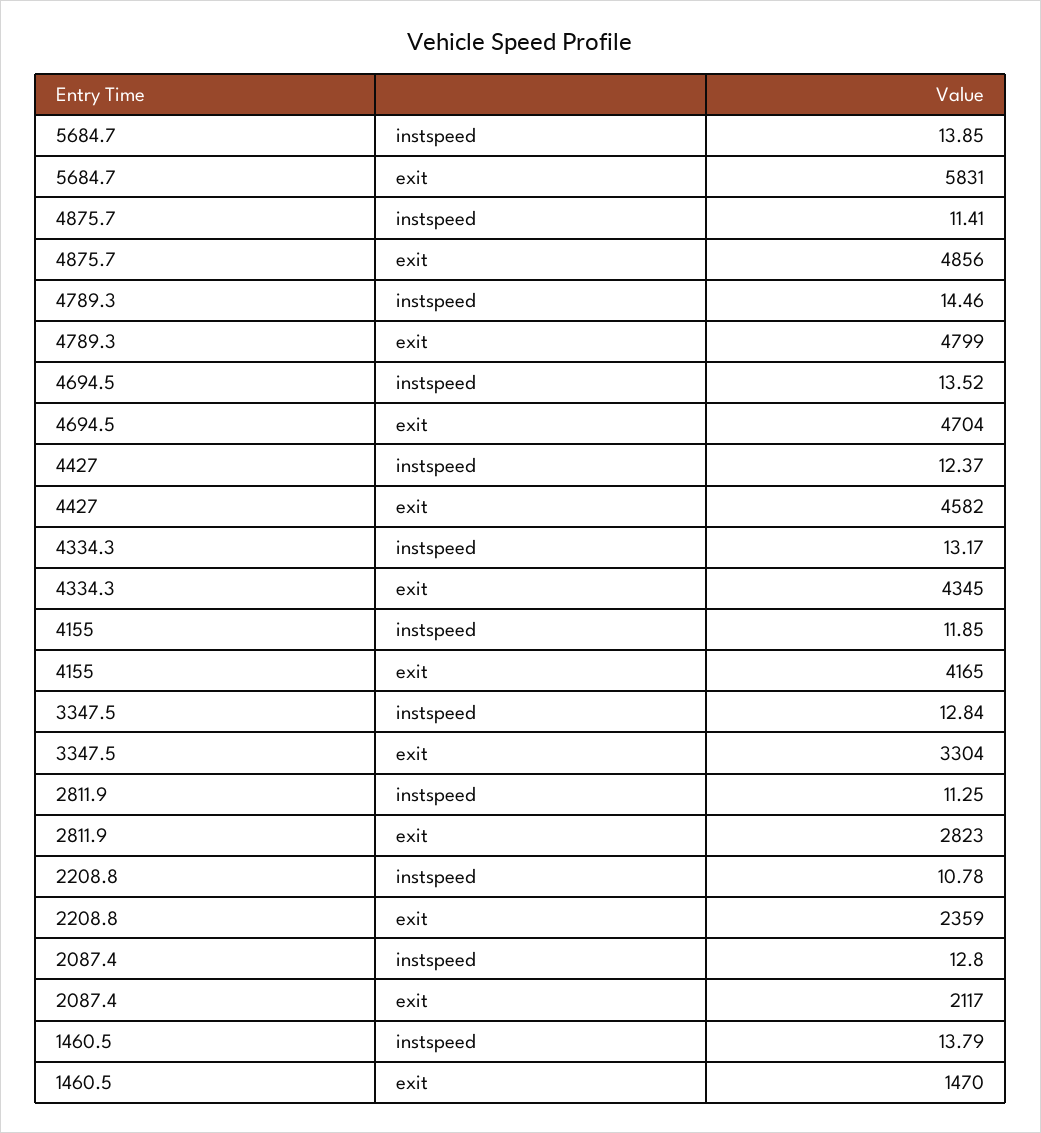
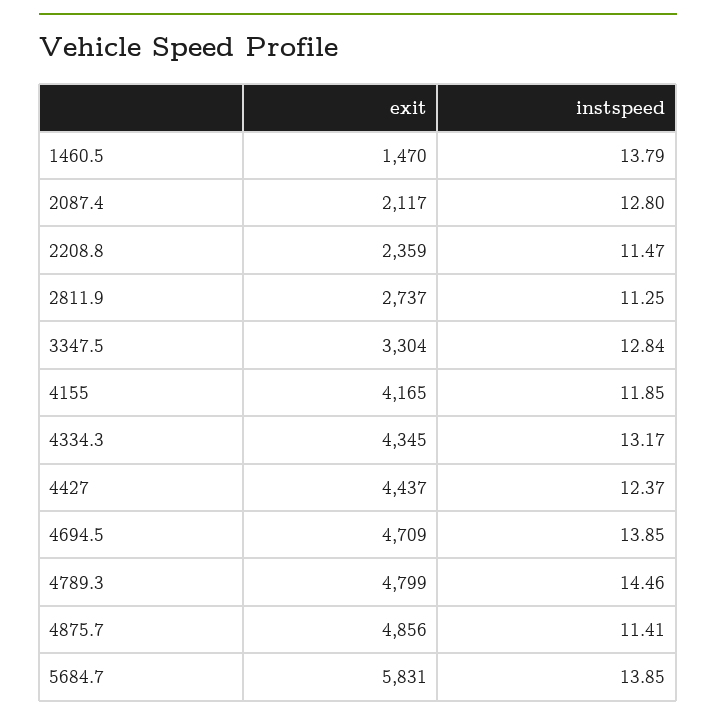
  {
    "5684.7": {
      "instspeed": 13.85,
      "exit": 5831
    },
    "4875.7": {
      "instspeed": 11.41,
      "exit": 4856
    },
    "4789.3": {
      "instspeed": 14.46,
      "exit": 4799
    },
    "4694.5": {
-     "instspeed": 13.52,
+     "instspeed": 13.85,
-     "exit": 4704
+     "exit": 4709
    },
    "4427": {
      "instspeed": 12.37,
-     "exit": 4582
+     "exit": 4437
    },
    "4334.3": {
      "instspeed": 13.17,
      "exit": 4345
    },
    "4155": {
      "instspeed": 11.85,
      "exit": 4165
    },
    "3347.5": {
      "instspeed": 12.84,
      "exit": 3304
    },
    "2811.9": {
      "instspeed": 11.25,
-     "exit": 2823
+     "exit": 2737
    },
    "2208.8": {
-     "instspeed": 10.78,
+     "instspeed": 11.47,
      "exit": 2359
    },
    "2087.4": {
      "instspeed": 12.8,
      "exit": 2117
    },
    "1460.5": {
      "instspeed": 13.79,
      "exit": 1470
    }
  }

